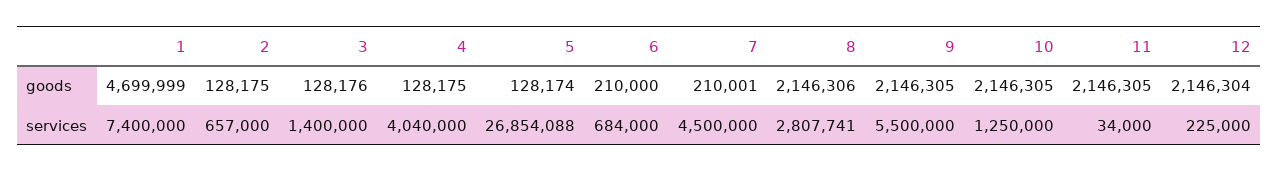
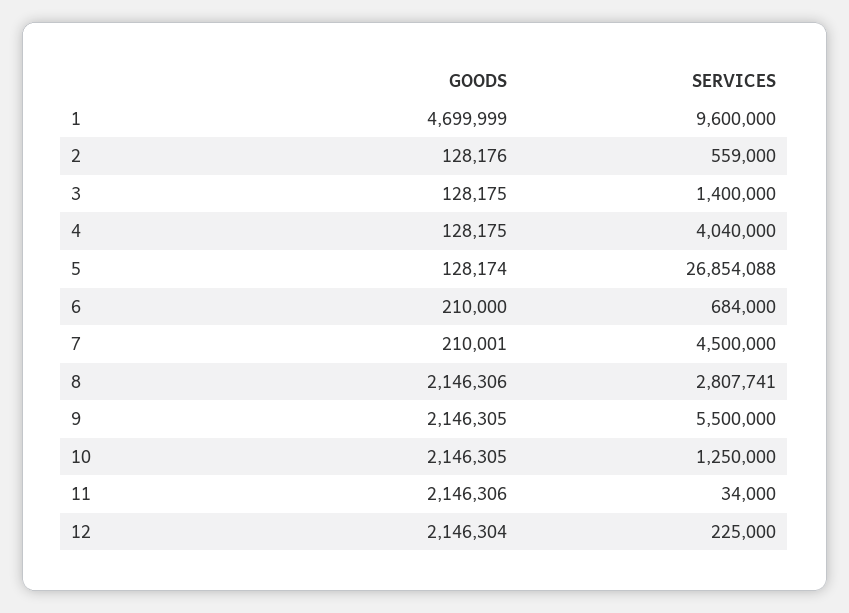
  {
    "1": {
      "goods": 4699999,
-     "services": 7400000
+     "services": 9600000
    },
    "2": {
-     "goods": 128175,
+     "goods": 128176,
-     "services": 657000
+     "services": 559000
    },
    "3": {
-     "goods": 128176,
+     "goods": 128175,
      "services": 1400000
    },
    "4": {
      "goods": 128175,
      "services": 4040000
    },
    "5": {
      "goods": 128174,
      "services": 26854088
    },
    "6": {
      "goods": 210000,
      "services": 684000
    },
    "7": {
      "goods": 210001,
      "services": 4500000
    },
    "8": {
      "goods": 2146306,
      "services": 2807741
    },
    "9": {
      "goods": 2146305,
      "services": 5500000
    },
    "10": {
      "goods": 2146305,
      "services": 1250000
    },
    "11": {
-     "goods": 2146305,
+     "goods": 2146306,
      "services": 34000
    },
    "12": {
      "goods": 2146304,
      "services": 225000
    }
  }

